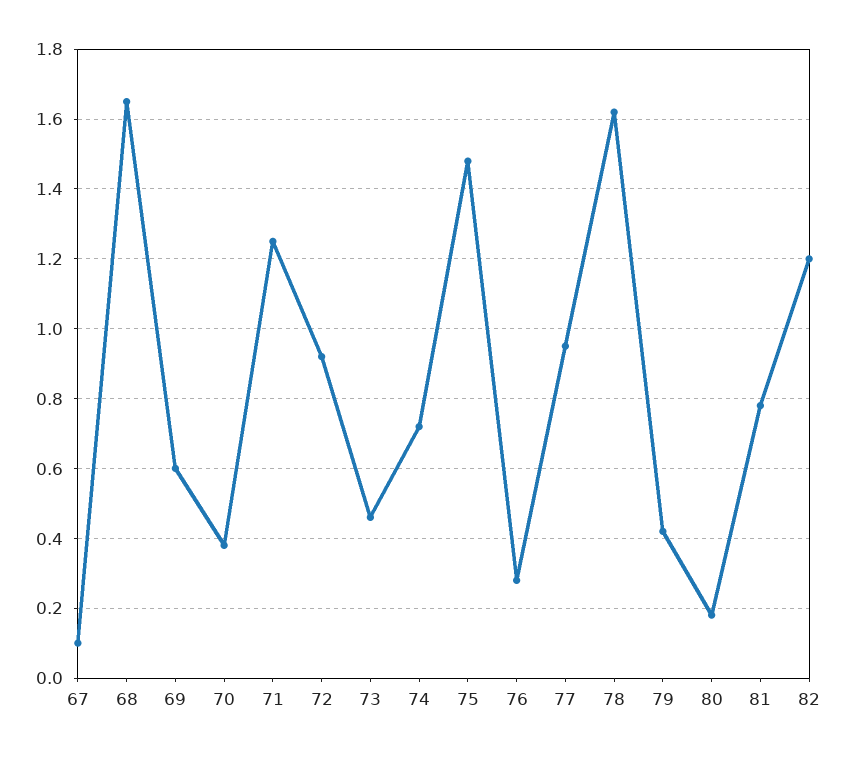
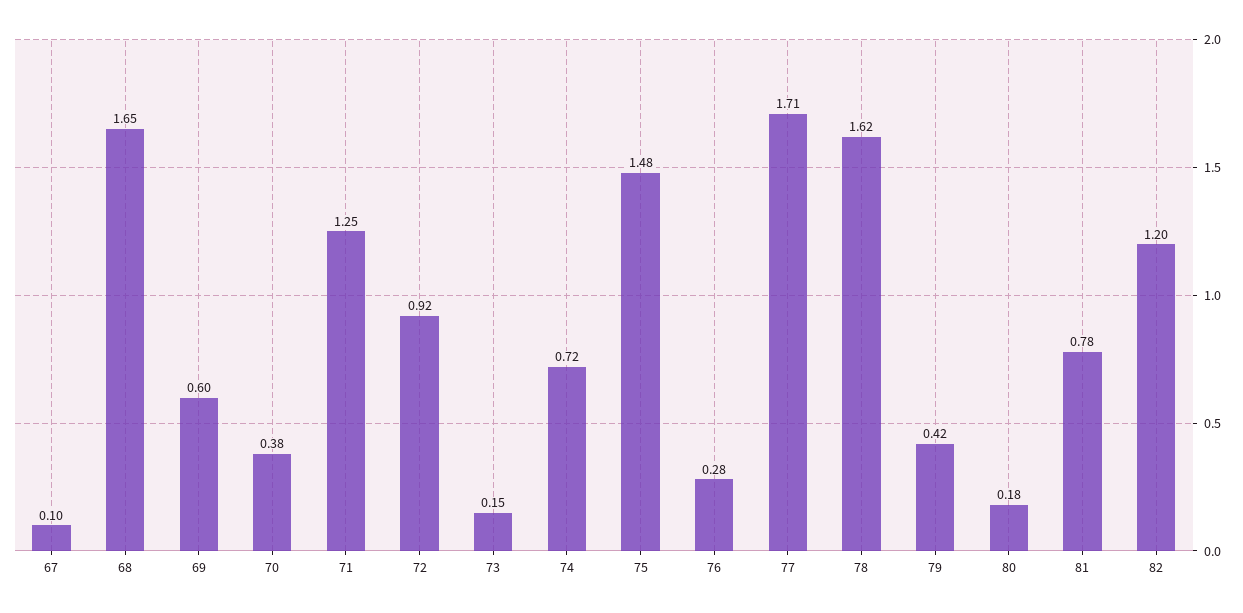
  {
    "67": 0.1,
    "68": 1.65,
    "69": 0.6,
    "70": 0.38,
    "71": 1.25,
    "72": 0.92,
-   "73": 0.45,
+   "73": 0.15,
    "74": 0.72,
    "75": 1.48,
    "76": 0.28,
-   "77": 0.95,
+   "77": 1.71,
    "78": 1.62,
    "79": 0.42,
    "80": 0.18,
    "81": 0.78,
    "82": 1.2
  }

